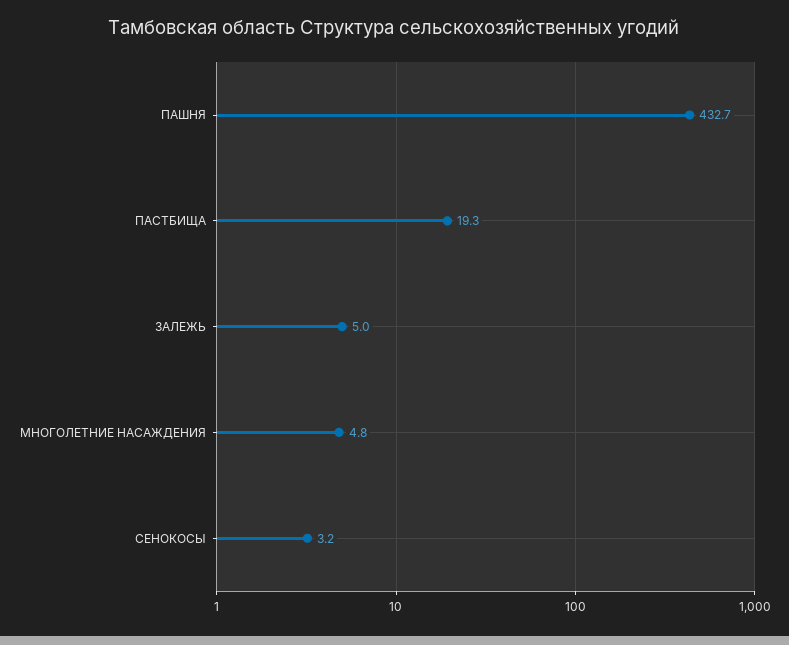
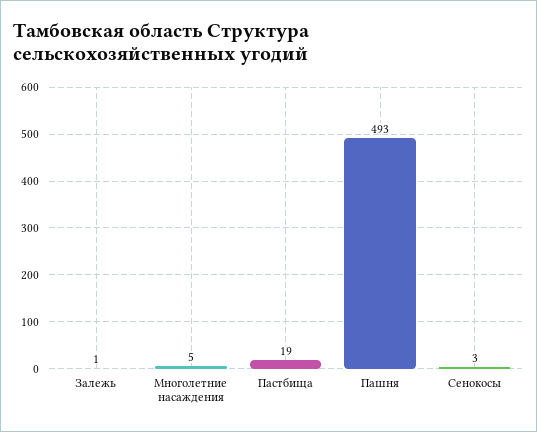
  {
-   "ПАШНЯ": 432.7,
+   "ПАШНЯ": 493,
    "ПАСТБИЩА": 19.3,
-   "ЗАЛЕЖЬ": 5,
+   "ЗАЛЕЖЬ": 1,
    "МНОГОЛЕТНИЕ НАСАЖДЕНИЯ": 4.8,
    "СЕНОКОСЫ": 3.2
  }

